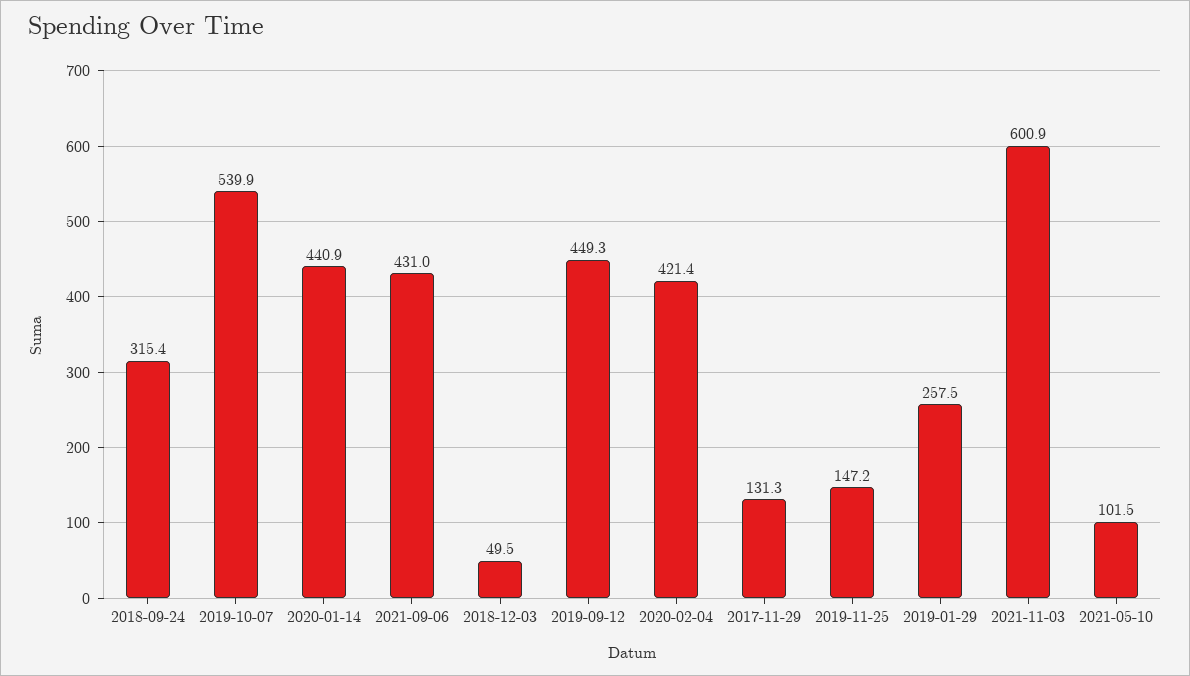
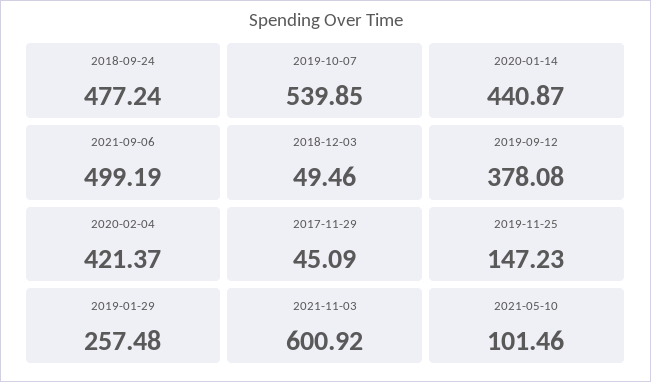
  {
-   "2018-09-24": 315.4,
+   "2018-09-24": 477.24,
    "2019-10-07": 539.85,
    "2020-01-14": 440.87,
-   "2021-09-06": 431,
+   "2021-09-06": 499.19,
    "2018-12-03": 49.46,
-   "2019-09-12": 449.3,
+   "2019-09-12": 378.08,
    "2020-02-04": 421.37,
-   "2017-11-29": 131.3,
+   "2017-11-29": 45.09,
    "2019-11-25": 147.23,
    "2019-01-29": 257.48,
    "2021-11-03": 600.92,
    "2021-05-10": 101.46
  }

